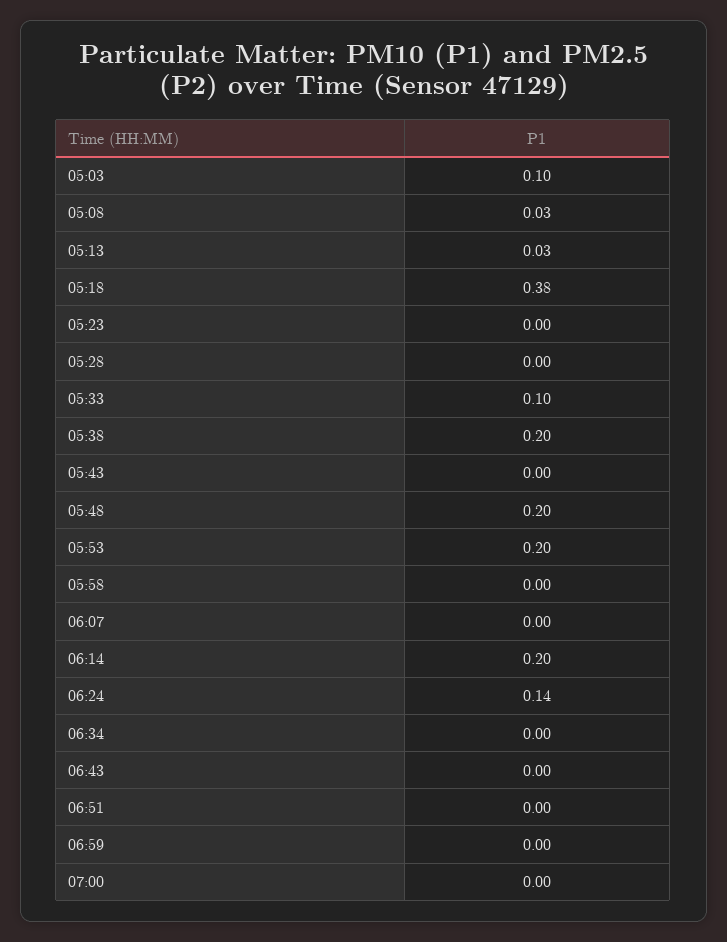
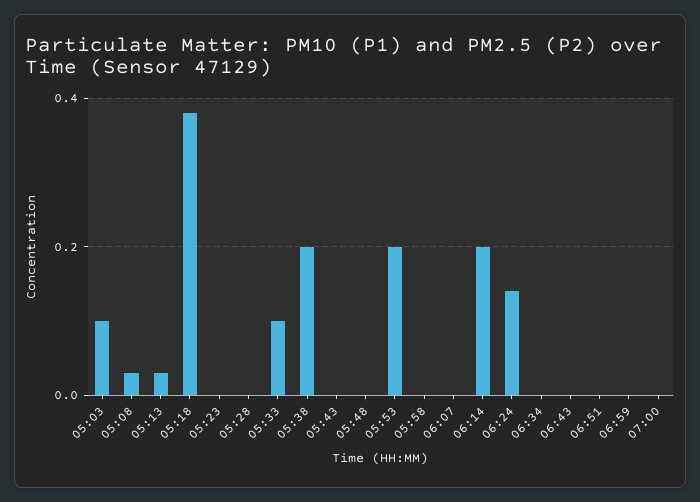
  {
    "05:03": 0.1,
    "05:08": 0.03,
    "05:13": 0.03,
    "05:18": 0.38,
    "05:23": 0,
    "05:28": 0,
    "05:33": 0.1,
    "05:38": 0.2,
    "05:43": 0,
-   "05:48": 0.2,
+   "05:48": 0,
    "05:53": 0.2,
    "05:58": 0,
    "06:07": 0,
    "06:14": 0.2,
    "06:24": 0.14,
    "06:34": 0,
    "06:43": 0,
    "06:51": 0,
    "06:59": 0,
    "07:00": 0
  }

